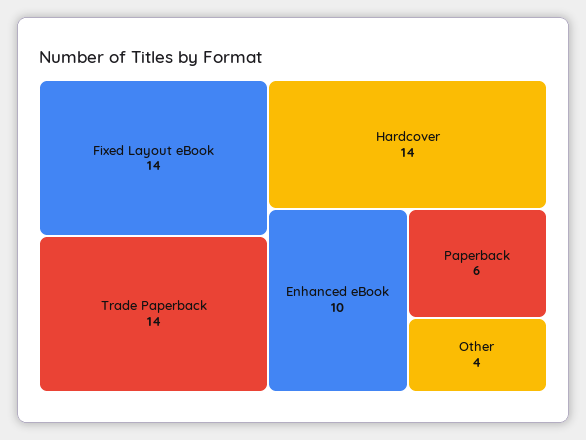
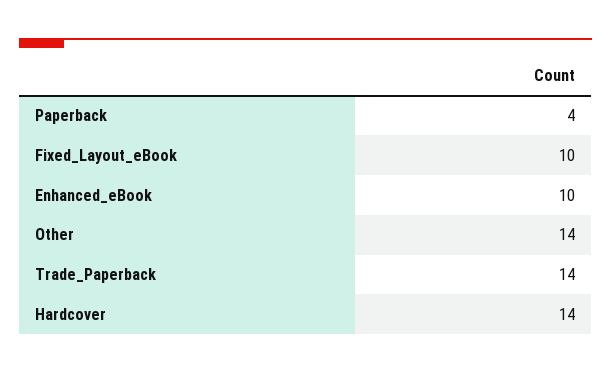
  {
-   "Fixed Layout eBook": 14,
+   "Fixed Layout eBook": 10,
    "Trade Paperback": 14,
    "Hardcover": 14,
    "Enhanced eBook": 10,
-   "Paperback": 6,
+   "Paperback": 4,
-   "Other": 4
+   "Other": 14
  }

